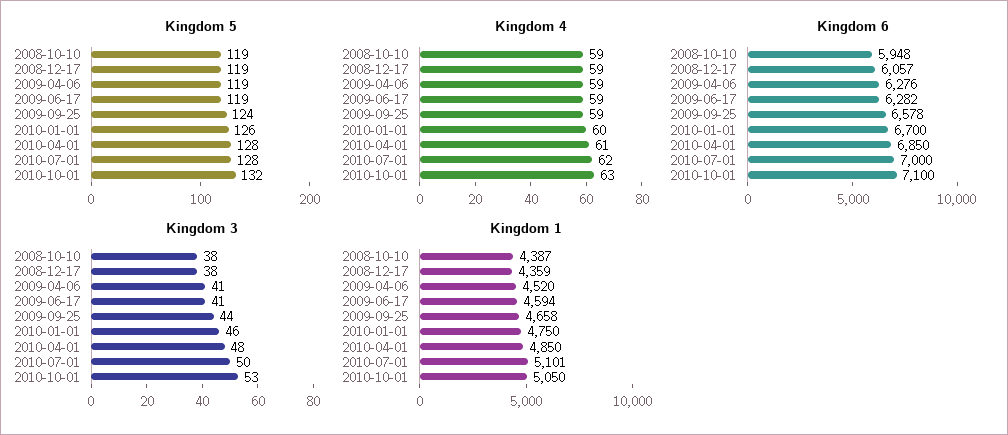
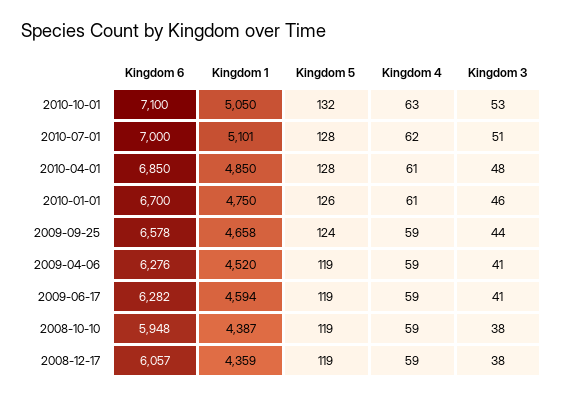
  {
    "Kingdom 5": {
      "2008-10-10": 119,
      "2008-12-17": 119,
      "2009-04-06": 119,
      "2009-06-17": 119,
      "2009-09-25": 124,
      "2010-01-01": 126,
      "2010-04-01": 128,
      "2010-07-01": 128,
      "2010-10-01": 132
    },
    "Kingdom 4": {
      "2008-10-10": 59,
      "2008-12-17": 59,
      "2009-04-06": 59,
      "2009-06-17": 59,
      "2009-09-25": 59,
-     "2010-01-01": 60,
+     "2010-01-01": 61,
      "2010-04-01": 61,
      "2010-07-01": 62,
      "2010-10-01": 63
    },
    "Kingdom 6": {
      "2008-10-10": 5948,
      "2008-12-17": 6057,
      "2009-04-06": 6276,
      "2009-06-17": 6282,
      "2009-09-25": 6578,
      "2010-01-01": 6700,
      "2010-04-01": 6850,
      "2010-07-01": 7000,
      "2010-10-01": 7100
    },
    "Kingdom 3": {
      "2008-10-10": 38,
      "2008-12-17": 38,
      "2009-04-06": 41,
      "2009-06-17": 41,
      "2009-09-25": 44,
      "2010-01-01": 46,
      "2010-04-01": 48,
-     "2010-07-01": 50,
+     "2010-07-01": 51,
      "2010-10-01": 53
    },
    "Kingdom 1": {
      "2008-10-10": 4387,
      "2008-12-17": 4359,
      "2009-04-06": 4520,
      "2009-06-17": 4594,
      "2009-09-25": 4658,
      "2010-01-01": 4750,
      "2010-04-01": 4850,
      "2010-07-01": 5101,
      "2010-10-01": 5050
    }
  }

